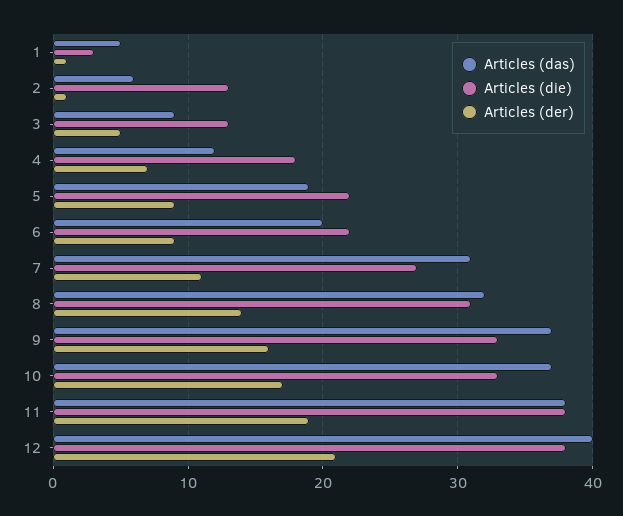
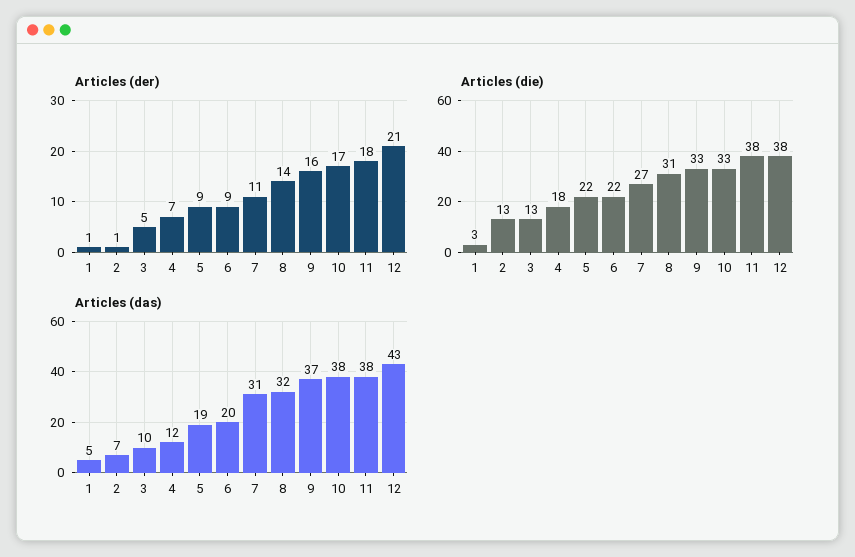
  {
    "Articles (das)": {
      "1": 5,
-     "2": 6,
+     "2": 7,
-     "3": 9,
+     "3": 10,
      "4": 12,
      "5": 19,
      "6": 20,
      "7": 31,
      "8": 32,
      "9": 37,
-     "10": 37,
+     "10": 38,
      "11": 38,
-     "12": 40
+     "12": 43
    },
    "Articles (die)": {
      "1": 3,
      "2": 13,
      "3": 13,
      "4": 18,
      "5": 22,
      "6": 22,
      "7": 27,
      "8": 31,
      "9": 33,
      "10": 33,
      "11": 38,
      "12": 38
    },
    "Articles (der)": {
      "1": 1,
      "2": 1,
      "3": 5,
      "4": 7,
      "5": 9,
      "6": 9,
      "7": 11,
      "8": 14,
      "9": 16,
      "10": 17,
-     "11": 19,
+     "11": 18,
      "12": 21
    }
  }

